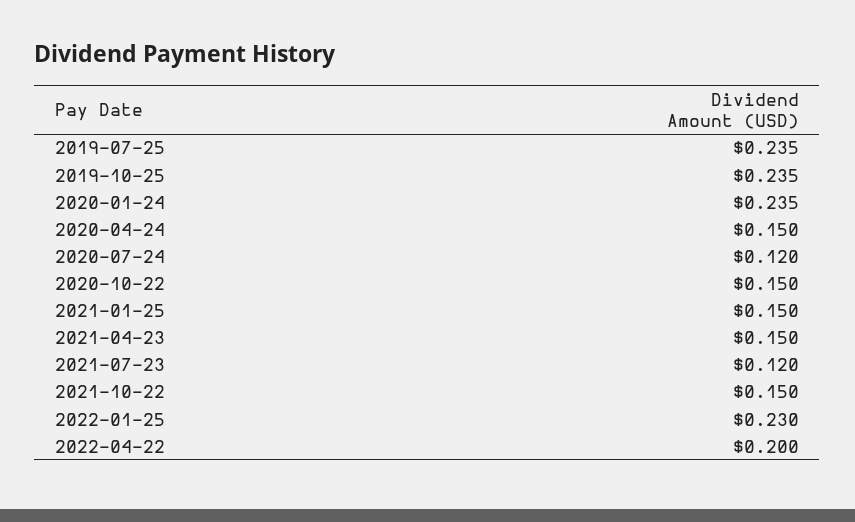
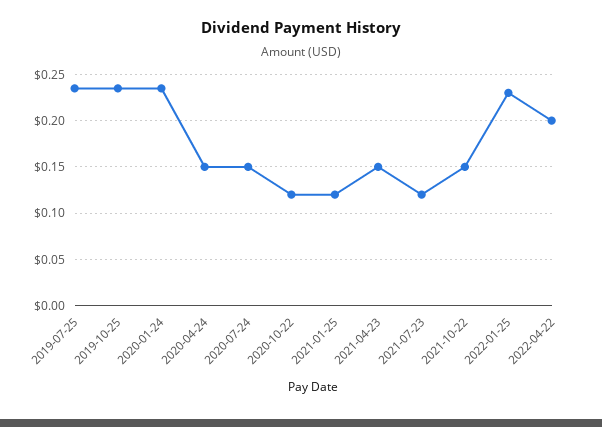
  {
    "2019-07-25": 0.235,
    "2019-10-25": 0.235,
    "2020-01-24": 0.235,
    "2020-04-24": 0.15,
-   "2020-07-24": 0.12,
+   "2020-07-24": 0.15,
-   "2020-10-22": 0.15,
+   "2020-10-22": 0.12,
-   "2021-01-25": 0.15,
+   "2021-01-25": 0.12,
    "2021-04-23": 0.15,
    "2021-07-23": 0.12,
    "2021-10-22": 0.15,
    "2022-01-25": 0.23,
    "2022-04-22": 0.2
  }

